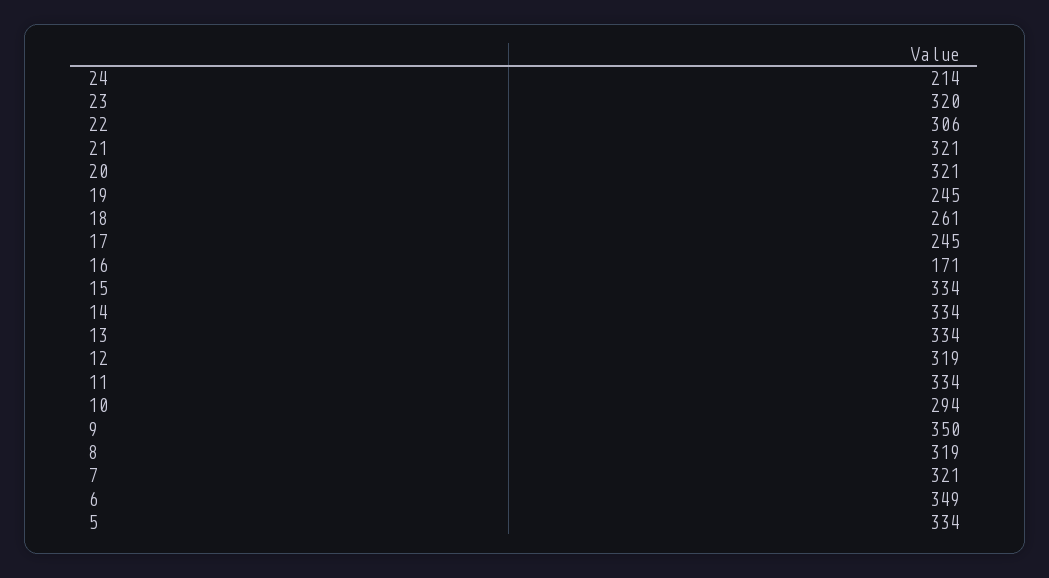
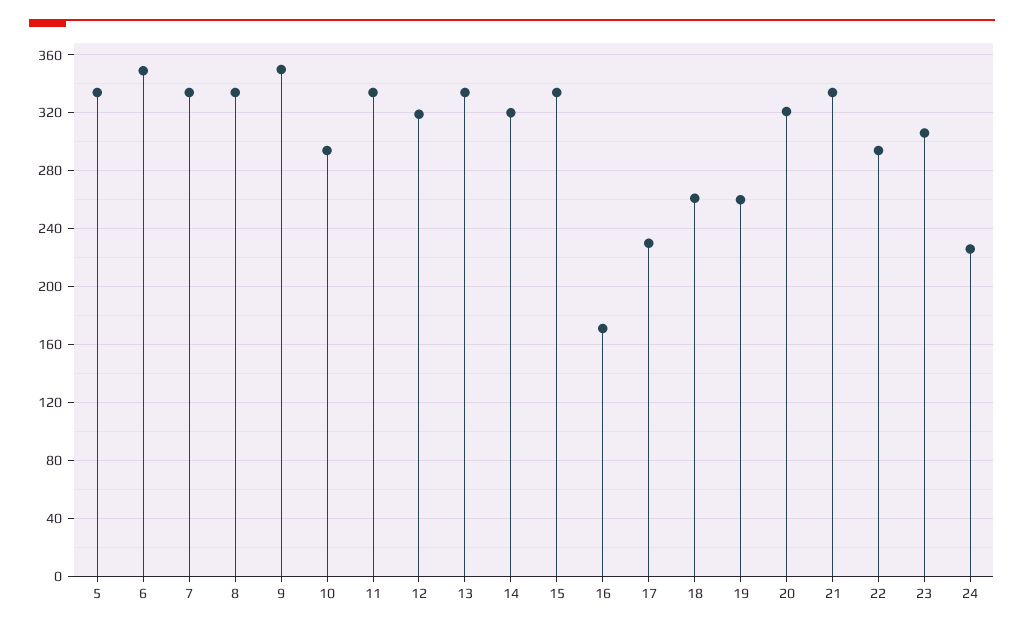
  {
-   "24": 214,
+   "24": 225,
-   "23": 320,
+   "23": 305,
-   "22": 306,
+   "22": 295,
-   "21": 321,
+   "21": 335,
    "20": 321,
-   "19": 245,
+   "19": 260,
    "18": 261,
-   "17": 245,
+   "17": 230,
    "16": 171,
    "15": 334,
-   "14": 334,
+   "14": 320,
    "13": 334,
    "12": 319,
    "11": 334,
    "10": 294,
    "9": 350,
-   "8": 319,
+   "8": 335,
-   "7": 321,
+   "7": 335,
    "6": 349,
    "5": 334
  }

